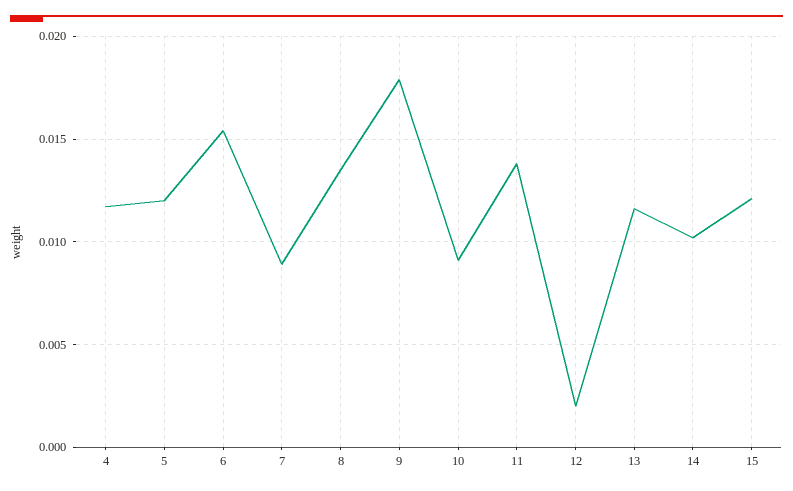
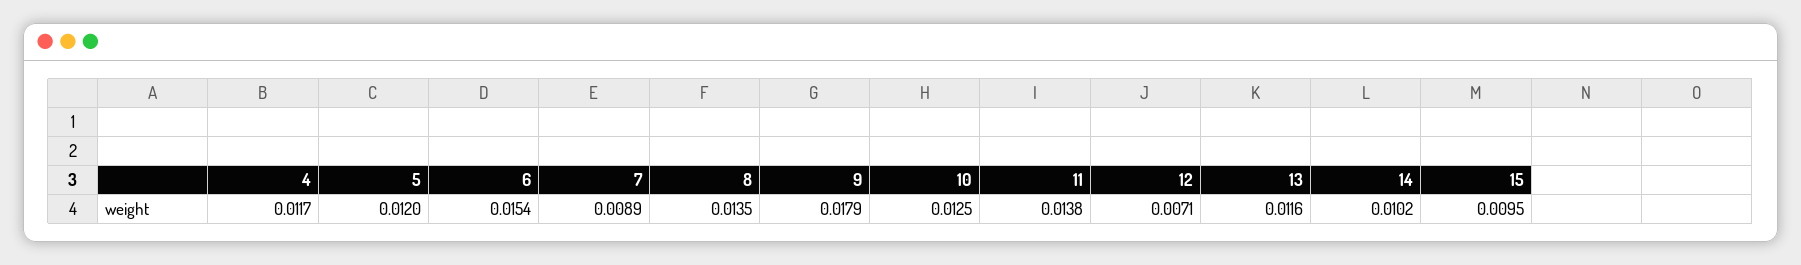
  {
    "4": 0.0117,
    "5": 0.012,
    "6": 0.0154,
    "7": 0.0089,
    "8": 0.0135,
    "9": 0.0179,
-   "10": 0.009,
+   "10": 0.0125,
    "11": 0.0138,
-   "12": 0.002,
+   "12": 0.0071,
    "13": 0.0116,
    "14": 0.0102,
-   "15": 0.012
+   "15": 0.0095
  }

